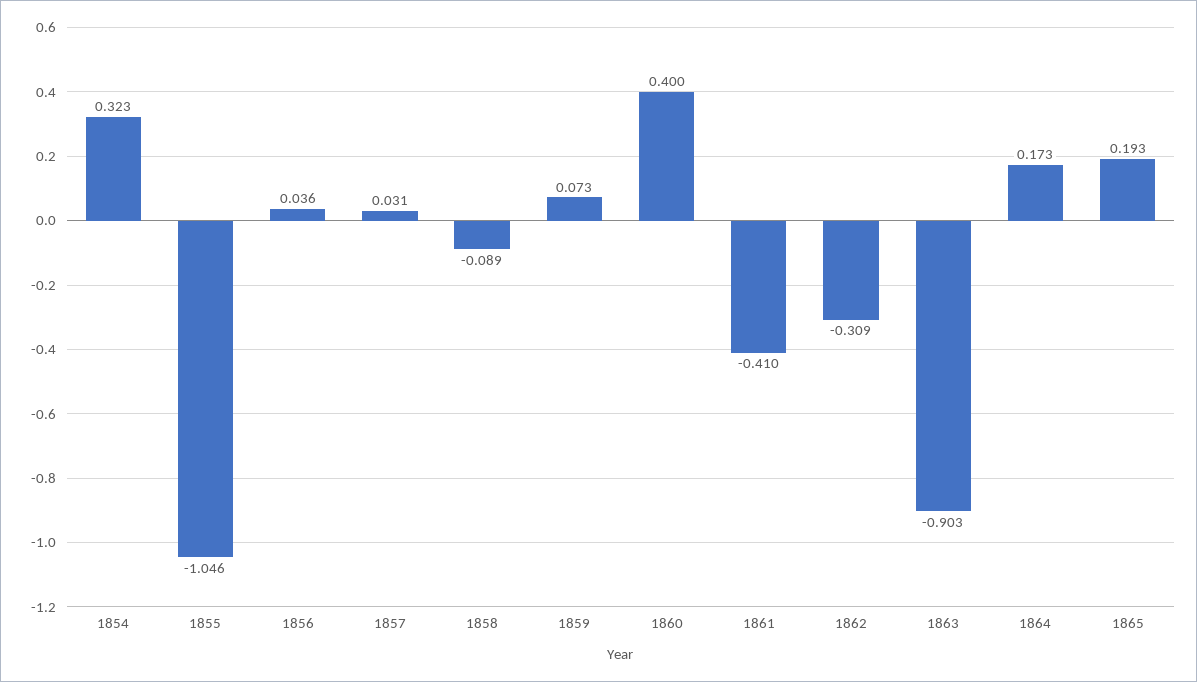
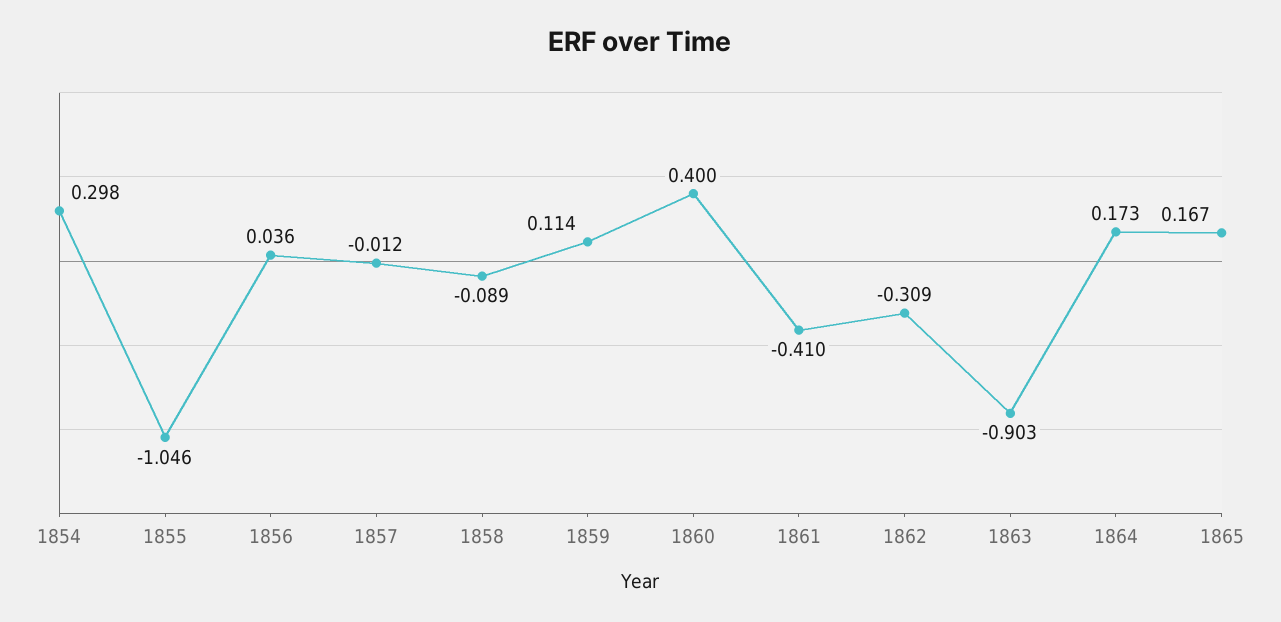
  {
-   "1854": 0.323,
+   "1854": 0.298,
    "1855": -1.046,
    "1856": 0.036,
-   "1857": 0.031,
+   "1857": -0.012,
    "1858": -0.089,
-   "1859": 0.073,
+   "1859": 0.114,
    "1860": 0.4,
    "1861": -0.41,
    "1862": -0.309,
    "1863": -0.903,
    "1864": 0.173,
-   "1865": 0.193
+   "1865": 0.167
  }

